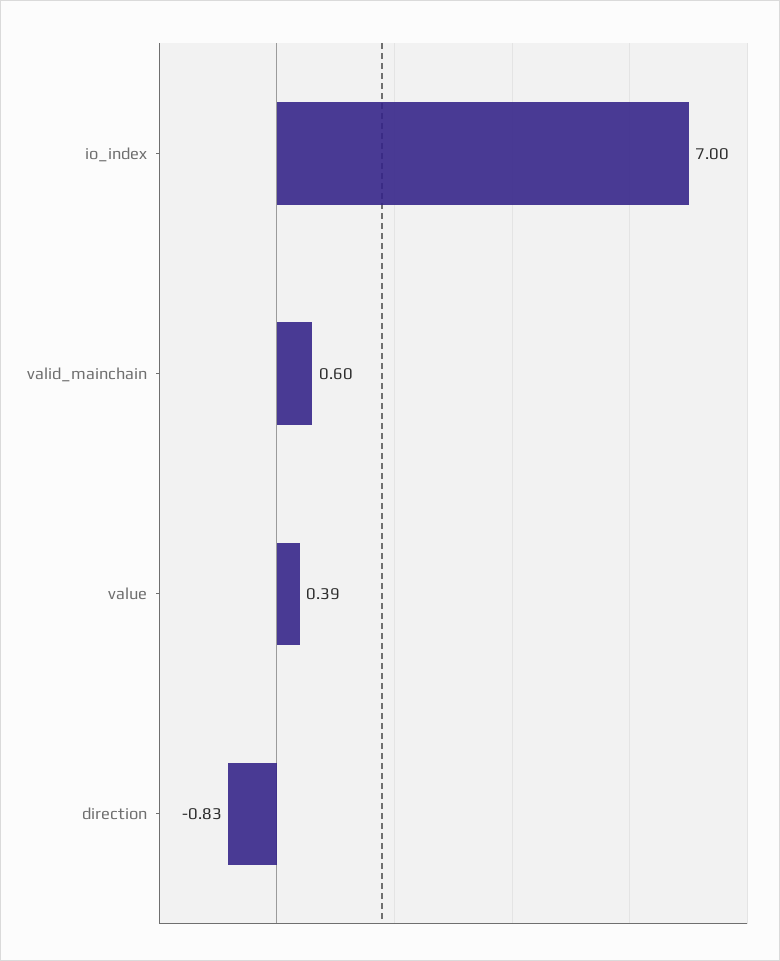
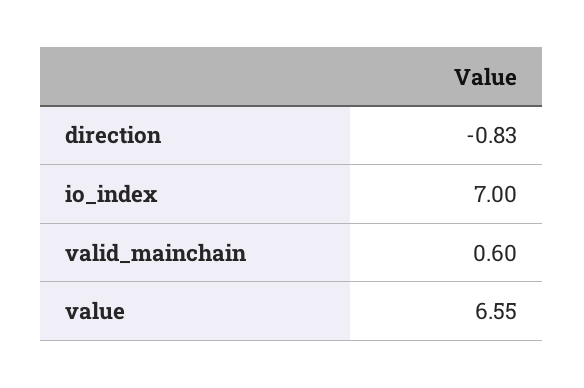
  {
    "io_index": 7,
    "valid_mainchain": 0.6,
-   "value": 0.39,
+   "value": 6.55,
    "direction": -0.83
  }

